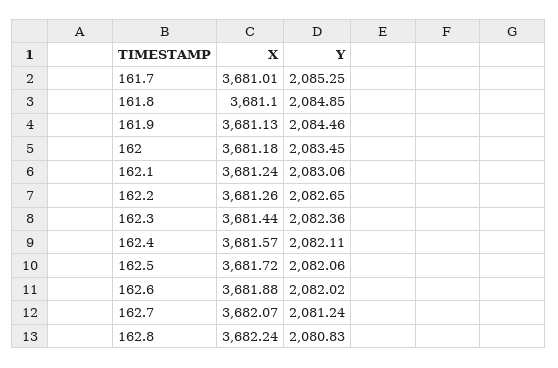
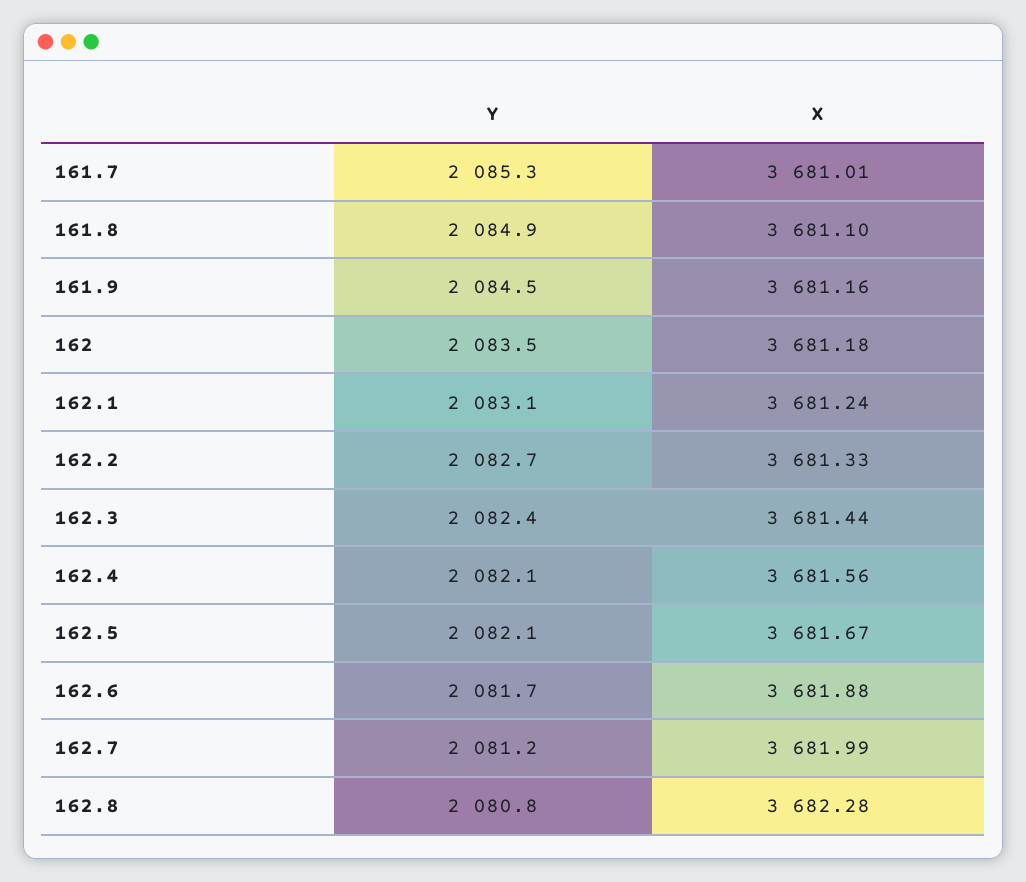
  {
    "X": {
      "161.7": 3681.01,
      "161.8": 3681.1,
-     "161.9": 3681.13,
+     "161.9": 3681.16,
      "162": 3681.18,
      "162.1": 3681.24,
-     "162.2": 3681.26,
+     "162.2": 3681.33,
      "162.3": 3681.44,
-     "162.4": 3681.57,
+     "162.4": 3681.56,
-     "162.5": 3681.72,
+     "162.5": 3681.67,
      "162.6": 3681.88,
-     "162.7": 3682.07,
+     "162.7": 3681.99,
-     "162.8": 3682.24
+     "162.8": 3682.28
    },
    "Y": {
      "161.7": 2085.25,
      "161.8": 2084.85,
      "161.9": 2084.46,
      "162": 2083.45,
      "162.1": 2083.06,
      "162.2": 2082.65,
      "162.3": 2082.36,
      "162.4": 2082.11,
      "162.5": 2082.06,
-     "162.6": 2082.02,
+     "162.6": 2081.7,
      "162.7": 2081.24,
      "162.8": 2080.83
    }
  }

